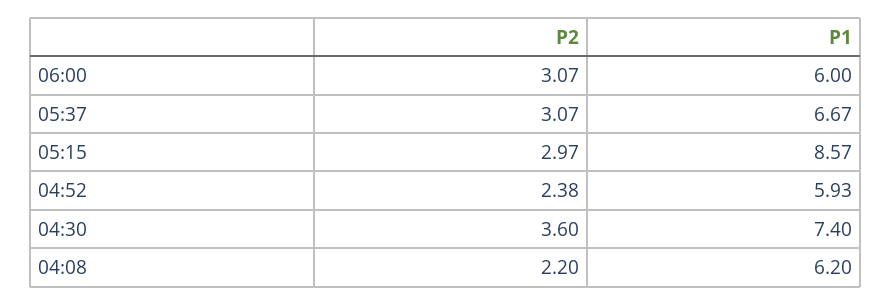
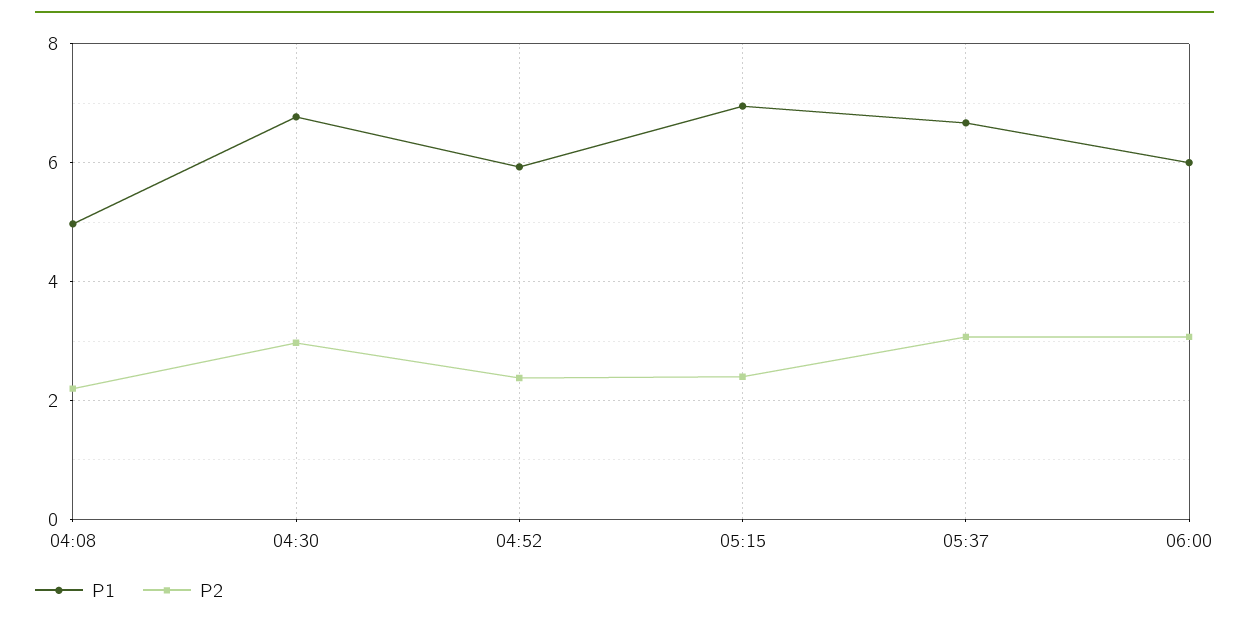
  {
    "P2": {
      "06:00": 3.07,
      "05:37": 3.07,
-     "05:15": 2.97,
+     "05:15": 2.4,
      "04:52": 2.38,
-     "04:30": 3.6,
+     "04:30": 3,
      "04:08": 2.2
    },
    "P1": {
      "06:00": 6,
      "05:37": 6.67,
-     "05:15": 8.57,
+     "05:15": 7,
      "04:52": 5.93,
-     "04:30": 7.4,
+     "04:30": 6.8,
-     "04:08": 6.2
+     "04:08": 5
    }
  }

